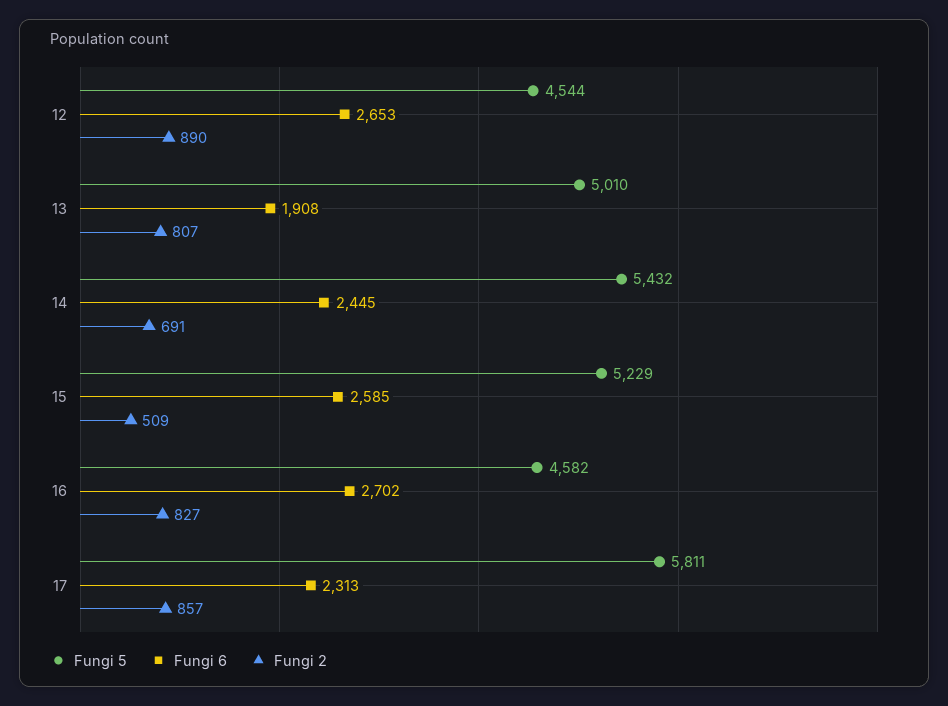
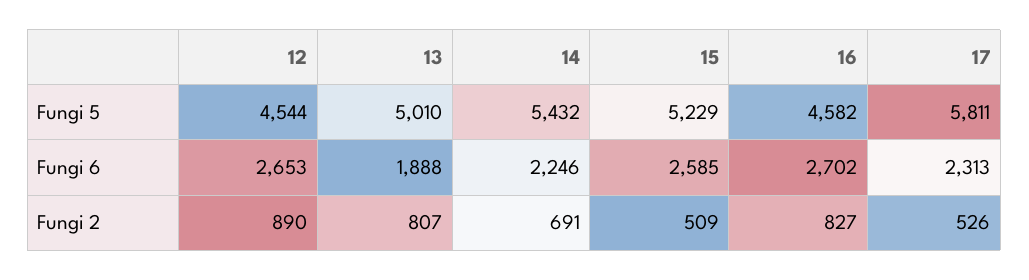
  {
    "Fungi 5": {
      "12": 4544,
      "13": 5010,
      "14": 5432,
      "15": 5229,
      "16": 4582,
      "17": 5811
    },
    "Fungi 6": {
      "12": 2653,
-     "13": 1908,
+     "13": 1888,
-     "14": 2445,
+     "14": 2246,
      "15": 2585,
      "16": 2702,
      "17": 2313
    },
    "Fungi 2": {
      "12": 890,
      "13": 807,
      "14": 691,
      "15": 509,
      "16": 827,
-     "17": 857
+     "17": 526
    }
  }

